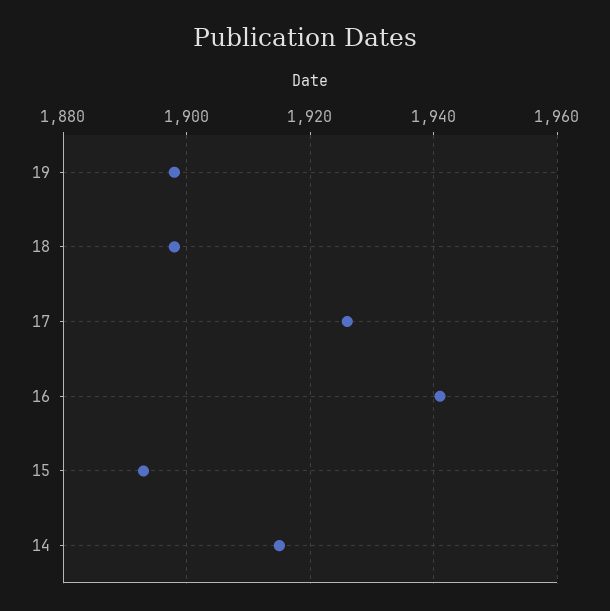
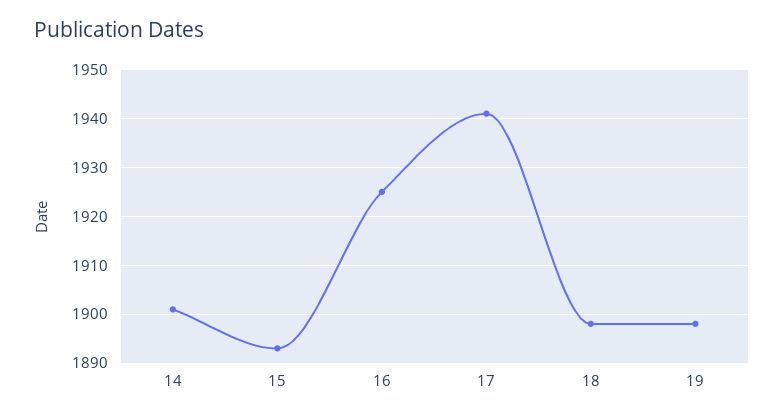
  {
    "19": 1900,
    "18": 1900,
-   "17": 1925,
+   "17": 1940,
-   "16": 1940,
+   "16": 1925,
    "15": 1895,
-   "14": 1915
+   "14": 1900
  }

